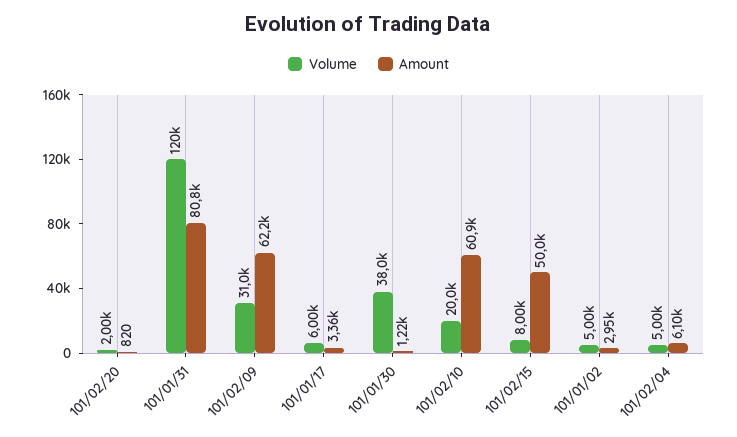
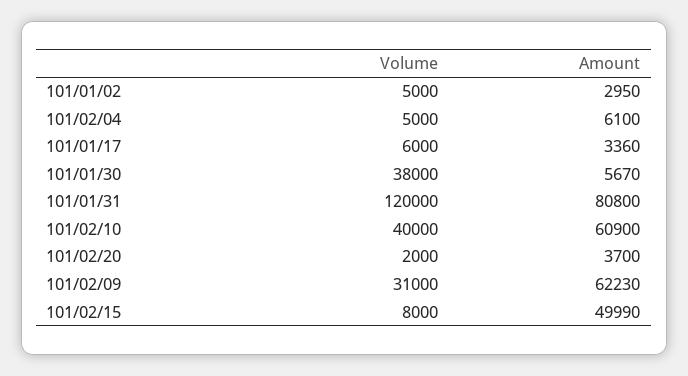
  {
    "Volume": {
      "101/02/20": 2000,
      "101/01/31": 120000,
      "101/02/09": 31000,
      "101/01/17": 6000,
      "101/01/30": 38000,
-     "101/02/10": 20000,
+     "101/02/10": 40000,
      "101/02/15": 8000,
      "101/01/02": 5000,
      "101/02/04": 5000
    },
    "Amount": {
-     "101/02/20": 820,
+     "101/02/20": 3700,
      "101/01/31": 80800,
      "101/02/09": 62230,
      "101/01/17": 3360,
-     "101/01/30": 1220,
+     "101/01/30": 5670,
      "101/02/10": 60900,
      "101/02/15": 49990,
      "101/01/02": 2950,
      "101/02/04": 6100
    }
  }

